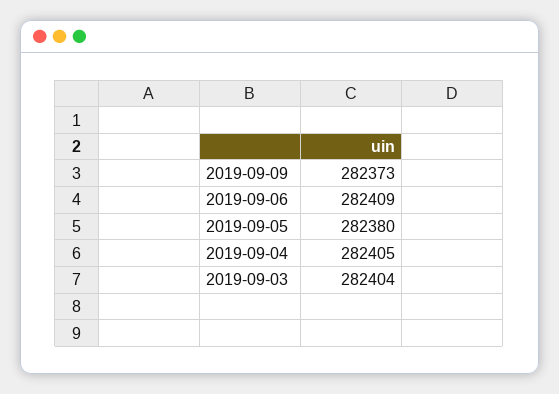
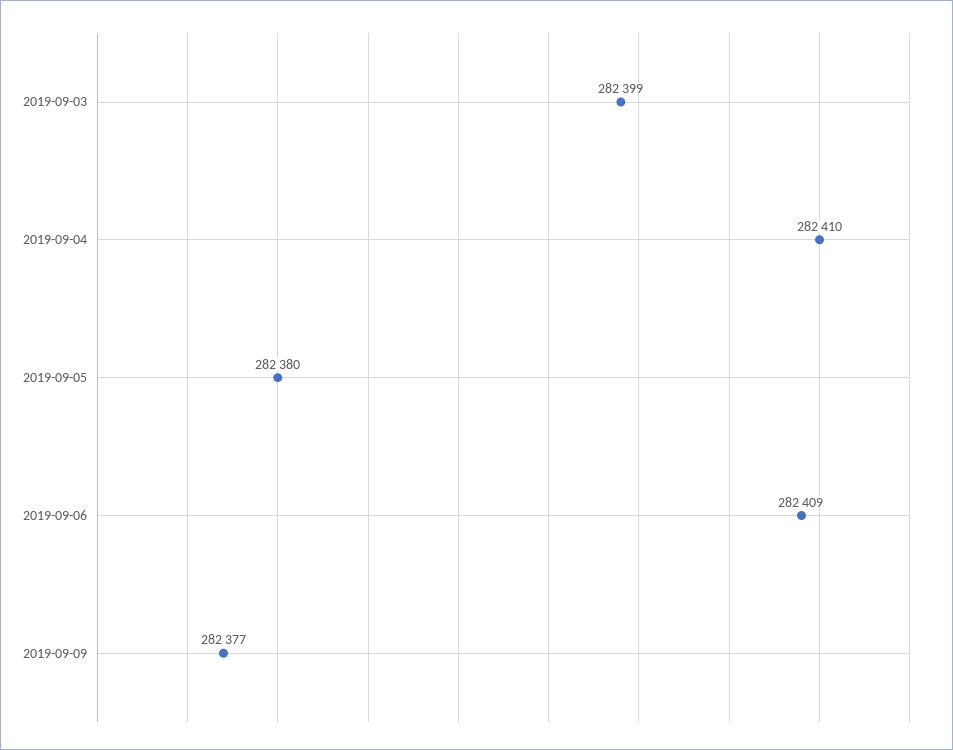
  {
-   "2019-09-09": 282373,
+   "2019-09-09": 282377,
    "2019-09-06": 282409,
    "2019-09-05": 282380,
-   "2019-09-04": 282405,
+   "2019-09-04": 282410,
-   "2019-09-03": 282404
+   "2019-09-03": 282399
  }

